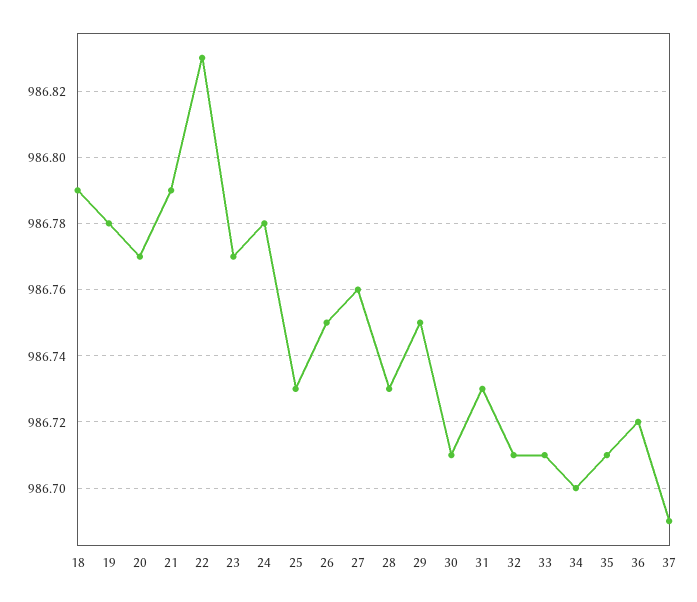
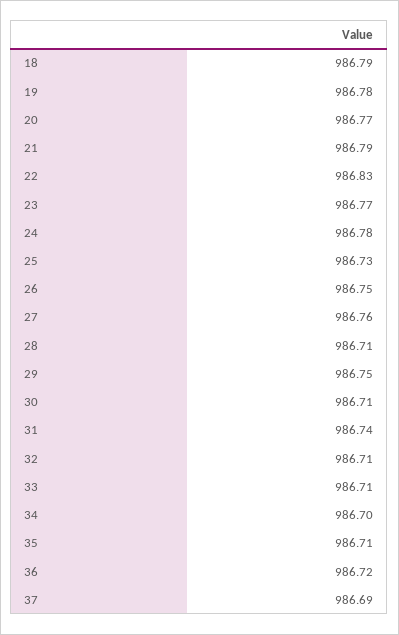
  {
    "18": 986.79,
    "19": 986.78,
    "20": 986.77,
    "21": 986.79,
    "22": 986.83,
    "23": 986.77,
    "24": 986.78,
    "25": 986.73,
    "26": 986.75,
    "27": 986.76,
-   "28": 986.73,
+   "28": 986.71,
    "29": 986.75,
    "30": 986.71,
-   "31": 986.73,
+   "31": 986.74,
    "32": 986.71,
    "33": 986.71,
    "34": 986.7,
    "35": 986.71,
    "36": 986.72,
    "37": 986.69
  }

